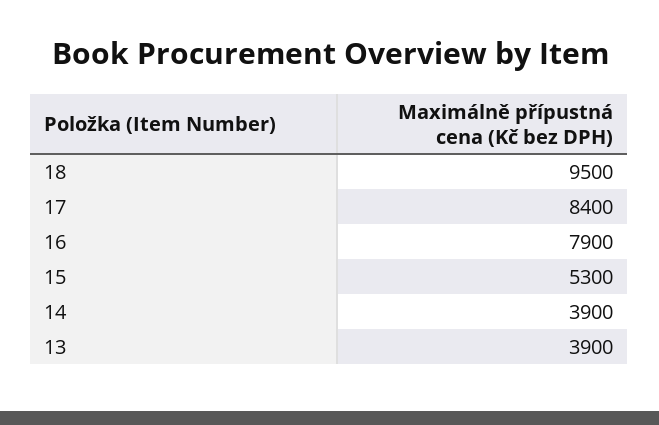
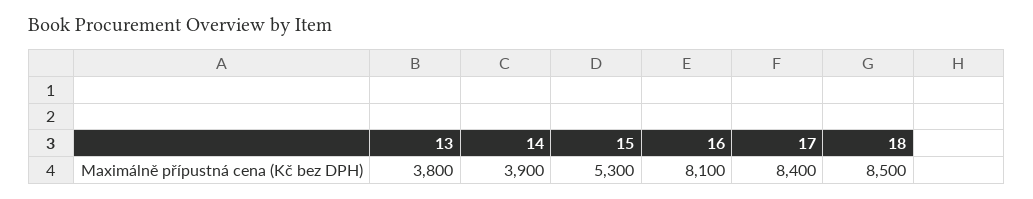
  {
-   "18": 9500,
+   "18": 8500,
    "17": 8400,
-   "16": 7900,
+   "16": 8100,
    "15": 5300,
    "14": 3900,
-   "13": 3900
+   "13": 3800
  }

